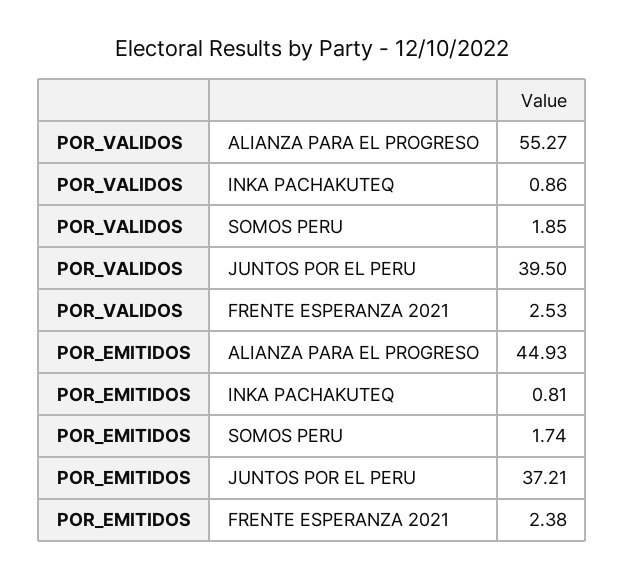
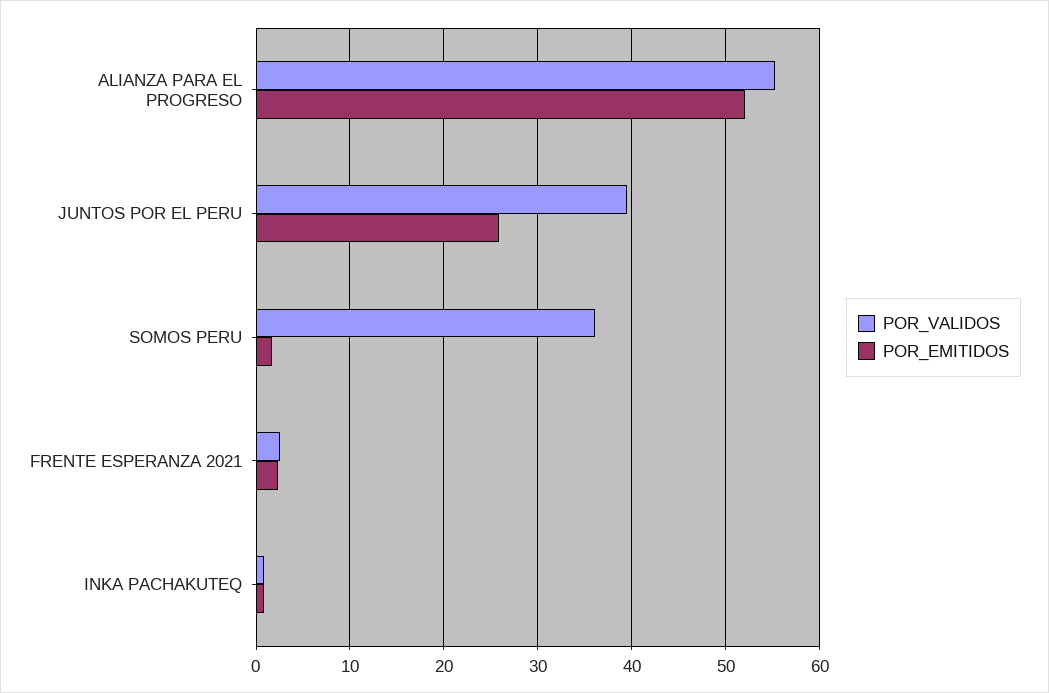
  {
    "POR_VALIDOS": {
      "ALIANZA PARA EL PROGRESO": 55.27,
      "INKA PACHAKUTEQ": 0.86,
-     "SOMOS PERU": 1.85,
+     "SOMOS PERU": 36,
      "JUNTOS POR EL PERU": 39.5,
      "FRENTE ESPERANZA 2021": 2.53
    },
    "POR_EMITIDOS": {
-     "ALIANZA PARA EL PROGRESO": 44.93,
+     "ALIANZA PARA EL PROGRESO": 52,
      "INKA PACHAKUTEQ": 0.81,
      "SOMOS PERU": 1.74,
-     "JUNTOS POR EL PERU": 37.21,
+     "JUNTOS POR EL PERU": 26,
      "FRENTE ESPERANZA 2021": 2.38
    }
  }

